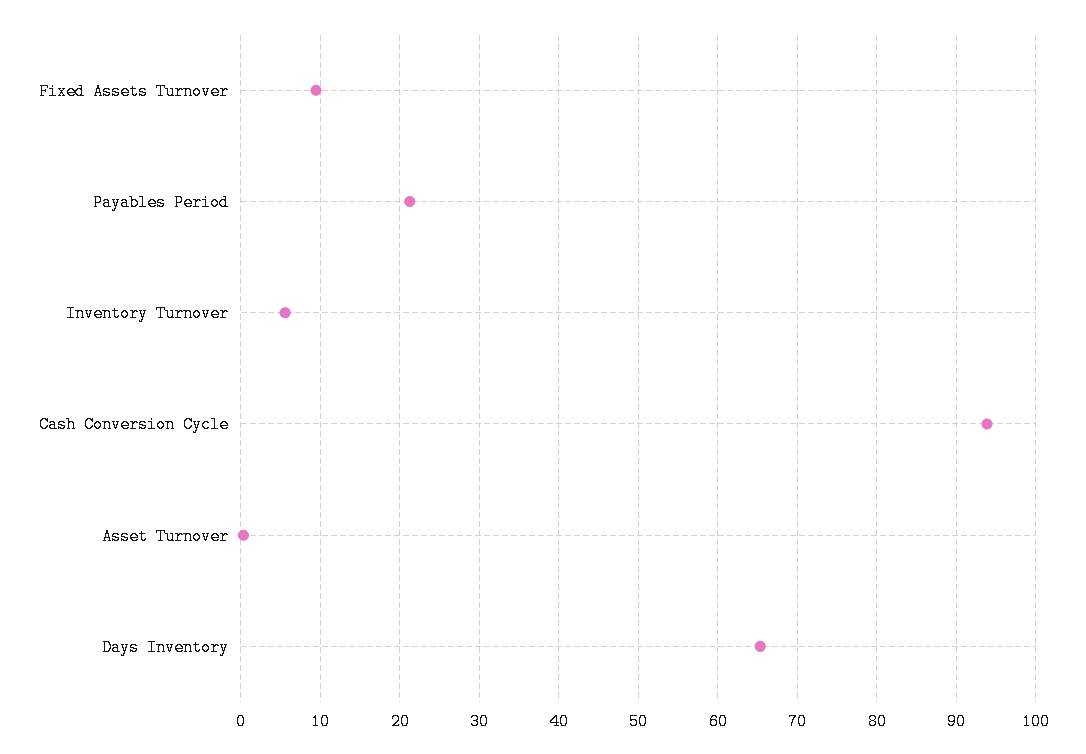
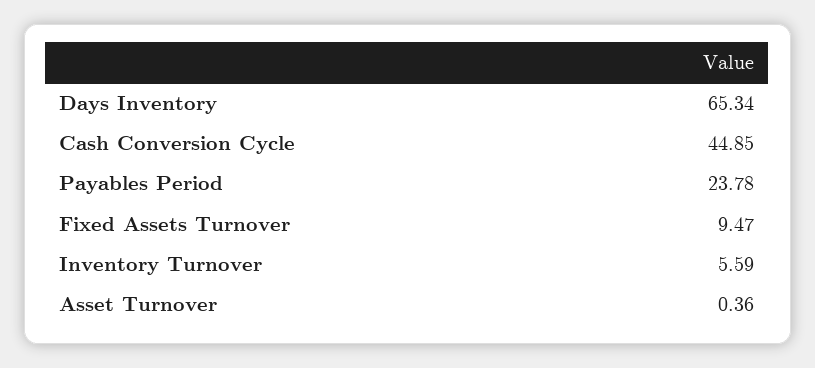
  {
    "Fixed Assets Turnover": 9.47,
-   "Payables Period": 21,
+   "Payables Period": 23.78,
    "Inventory Turnover": 5.59,
-   "Cash Conversion Cycle": 94,
+   "Cash Conversion Cycle": 44.85,
    "Asset Turnover": 0.36,
    "Days Inventory": 65.34
  }

